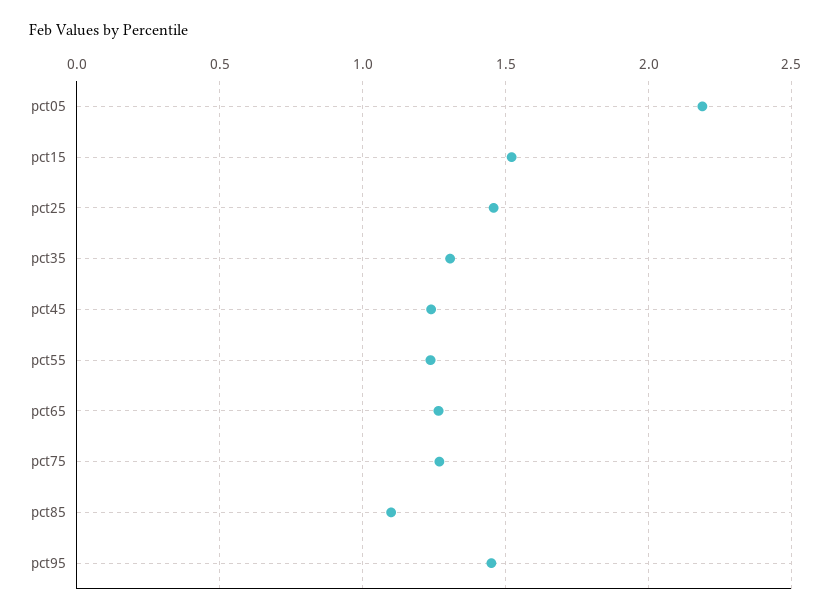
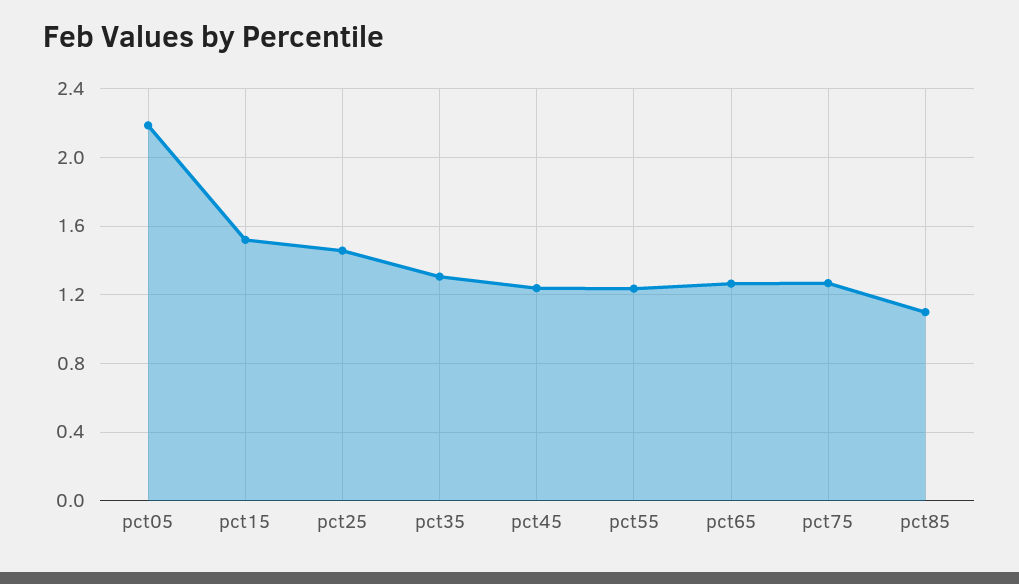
  {
    "pct05": 2.2,
    "pct15": 1.5,
    "pct25": 1.45,
    "pct35": 1.3,
    "pct45": 1.25,
    "pct55": 1.25,
    "pct65": 1.25,
    "pct75": 1.25,
-   "pct85": 1.1,
+   "pct85": 1.1
-   "pct95": 1.45
  }

